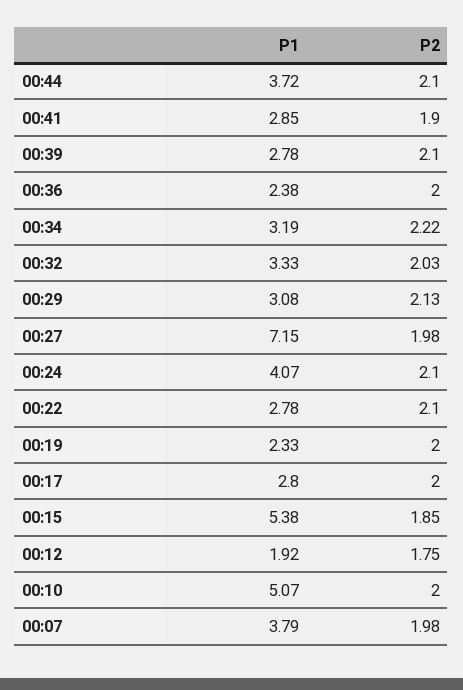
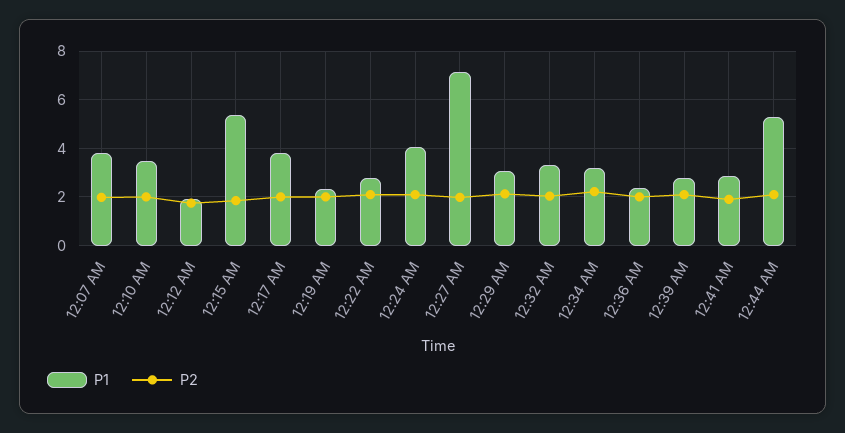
  {
    "P1": {
-     "00:44": 3.72,
+     "00:44": 5.25,
      "00:41": 2.85,
      "00:39": 2.78,
      "00:36": 2.38,
      "00:34": 3.19,
      "00:32": 3.33,
      "00:29": 3.08,
      "00:27": 7.15,
      "00:24": 4.07,
      "00:22": 2.78,
      "00:19": 2.33,
-     "00:17": 2.8,
+     "00:17": 3.75,
      "00:15": 5.38,
      "00:12": 1.92,
-     "00:10": 5.07,
+     "00:10": 3.5,
      "00:07": 3.79
    },
    "P2": {
      "00:44": 2.1,
      "00:41": 1.9,
      "00:39": 2.1,
      "00:36": 2,
      "00:34": 2.22,
      "00:32": 2.03,
      "00:29": 2.13,
      "00:27": 1.98,
      "00:24": 2.1,
      "00:22": 2.1,
      "00:19": 2,
      "00:17": 2,
      "00:15": 1.85,
      "00:12": 1.75,
      "00:10": 2,
      "00:07": 1.98
    }
  }

